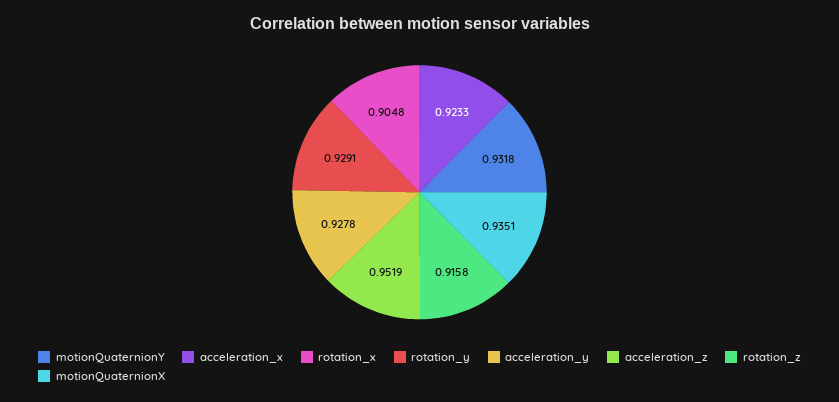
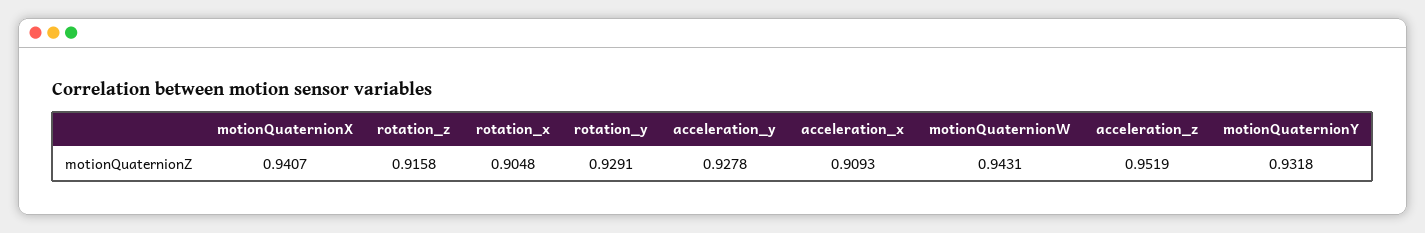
  {
    "motionQuaternionY": 0.9318,
-   "acceleration_x": 0.9233,
+   "acceleration_x": 0.9093,
    "rotation_x": 0.9048,
    "rotation_y": 0.9291,
    "acceleration_y": 0.9278,
    "acceleration_z": 0.9519,
    "rotation_z": 0.9158,
-   "motionQuaternionX": 0.9351
+   "motionQuaternionX": 0.9407,
+   "motionQuaternionW": 0.9431
  }

